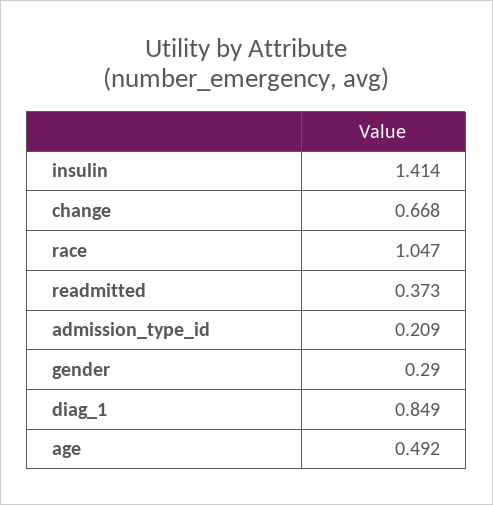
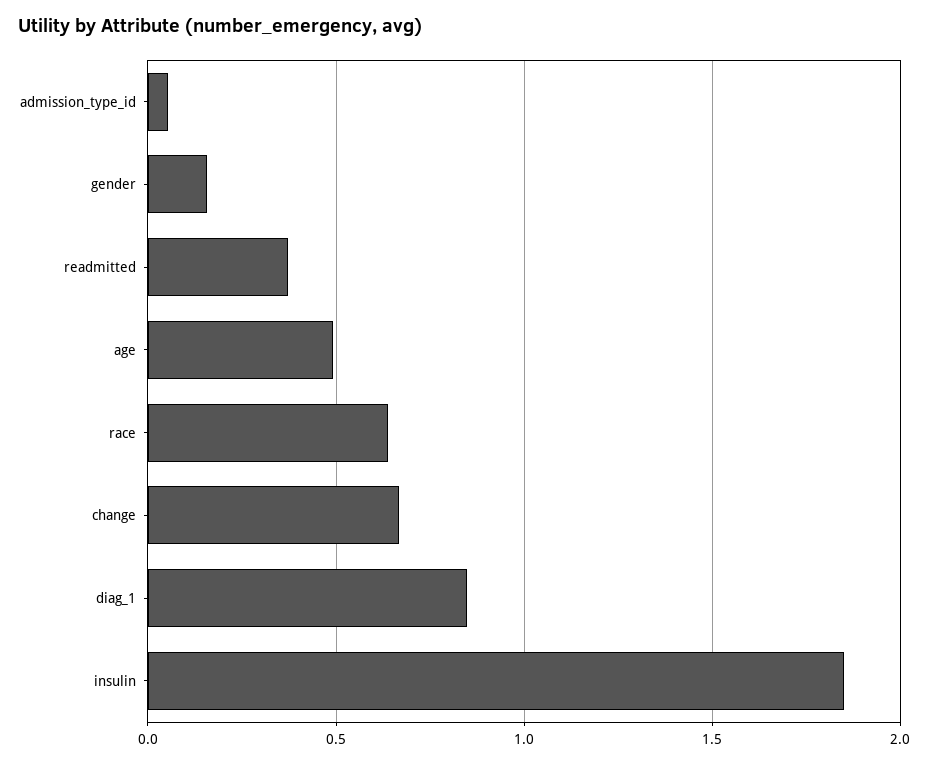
  {
-   "insulin": 1.414,
+   "insulin": 1.85,
    "change": 0.668,
-   "race": 1.047,
+   "race": 0.65,
    "readmitted": 0.373,
-   "admission_type_id": 0.209,
+   "admission_type_id": 0.05,
-   "gender": 0.29,
+   "gender": 0.15,
    "diag_1": 0.849,
    "age": 0.492
  }

